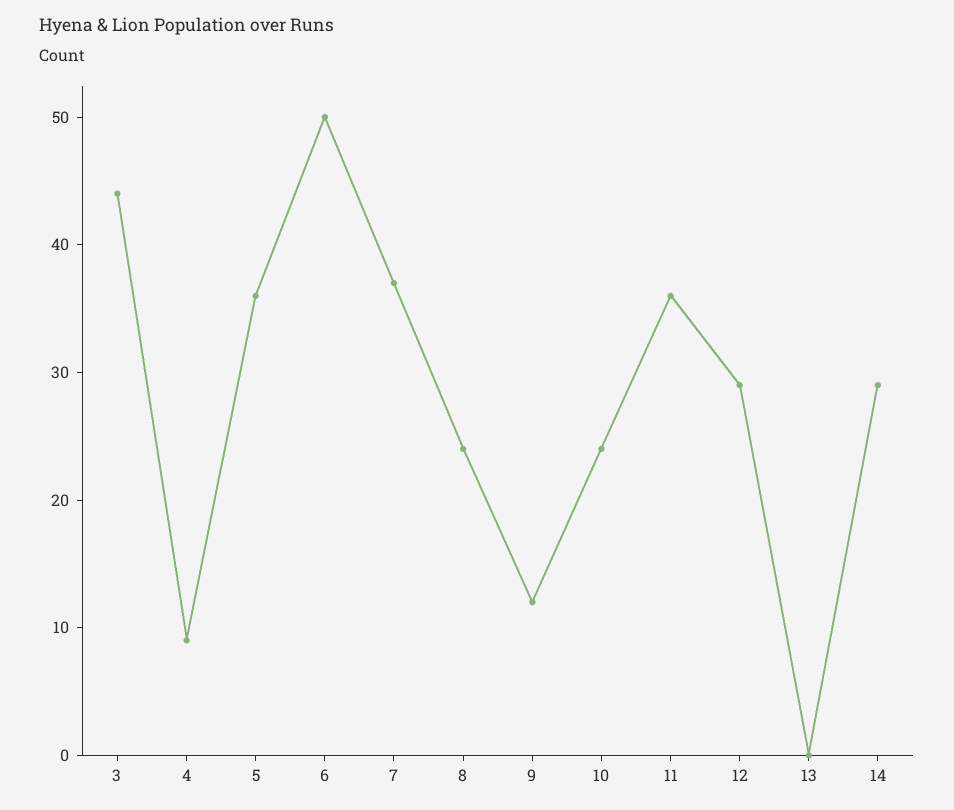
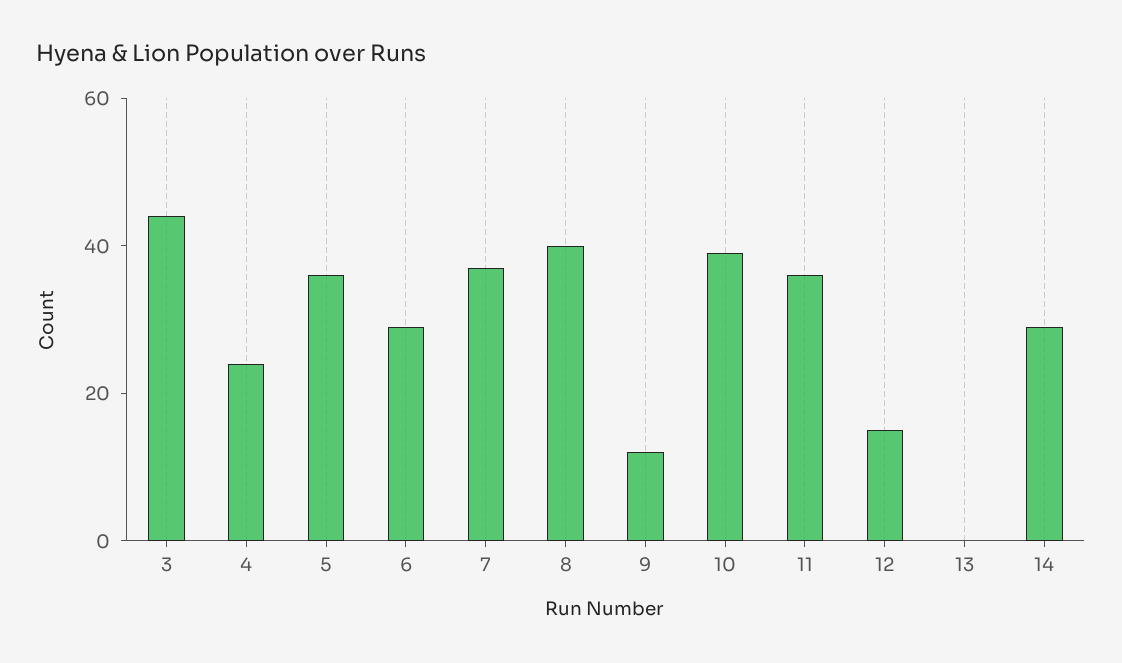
  {
    "3": 44,
-   "4": 9,
+   "4": 25,
    "5": 36,
-   "6": 50,
+   "6": 30,
    "7": 37,
-   "8": 24,
+   "8": 40,
    "9": 12,
-   "10": 24,
+   "10": 40,
    "11": 36,
-   "12": 29,
+   "12": 15,
    "13": 0,
    "14": 29
  }

